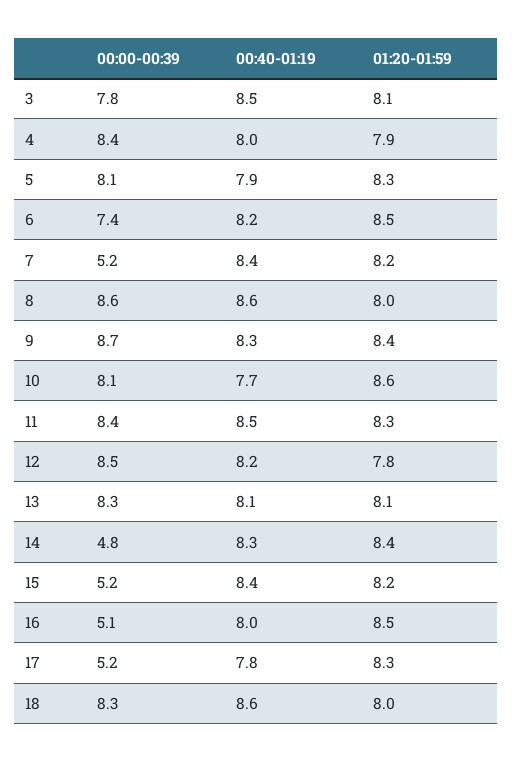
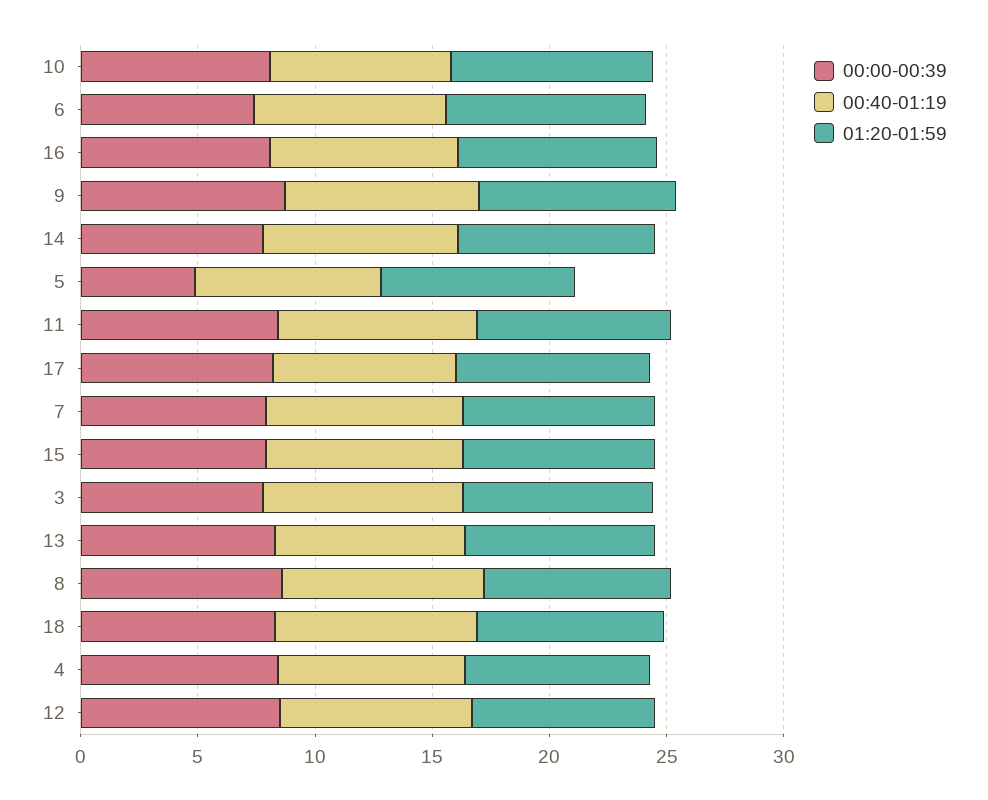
  {
    "00:00-00:39": {
      "3": 7.8,
      "4": 8.4,
-     "5": 8.1,
+     "5": 5,
      "6": 7.4,
-     "7": 5.2,
+     "7": 8,
      "8": 8.6,
      "9": 8.7,
      "10": 8.1,
      "11": 8.4,
      "12": 8.5,
      "13": 8.3,
-     "14": 4.8,
+     "14": 8,
-     "15": 5.2,
+     "15": 8,
-     "16": 5.1,
+     "16": 8,
-     "17": 5.2,
+     "17": 8,
      "18": 8.3
    },
    "00:40-01:19": {
      "3": 8.5,
      "4": 8,
      "5": 7.9,
      "6": 8.2,
      "7": 8.4,
      "8": 8.6,
      "9": 8.3,
      "10": 7.7,
      "11": 8.5,
      "12": 8.2,
      "13": 8.1,
      "14": 8.3,
      "15": 8.4,
      "16": 8,
      "17": 7.8,
      "18": 8.6
    },
    "01:20-01:59": {
      "3": 8.1,
      "4": 7.9,
      "5": 8.3,
      "6": 8.5,
      "7": 8.2,
      "8": 8,
      "9": 8.4,
      "10": 8.6,
      "11": 8.3,
      "12": 7.8,
      "13": 8.1,
      "14": 8.4,
      "15": 8.2,
      "16": 8.5,
      "17": 8.3,
      "18": 8
    }
  }

